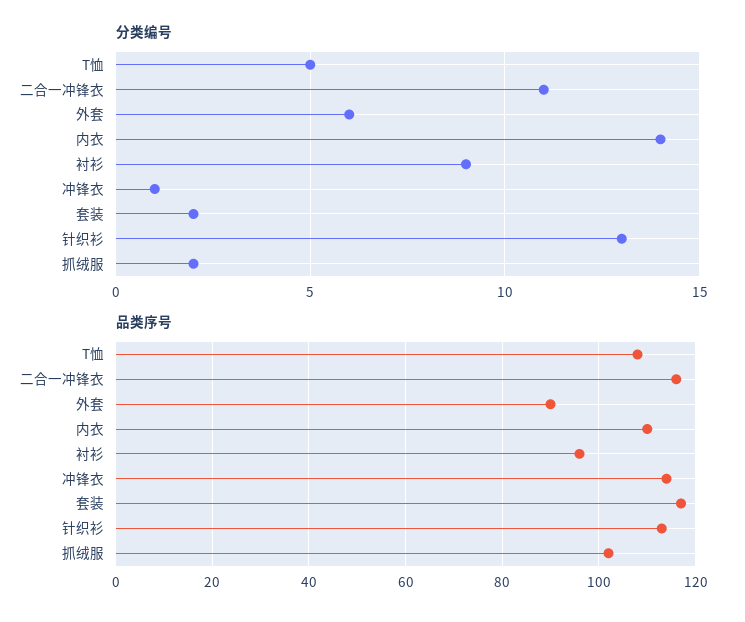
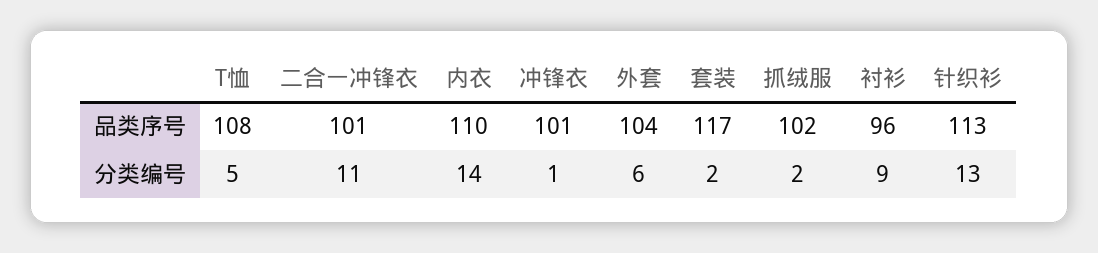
  {
    "分类编号": {
      "T恤": 5,
      "二合一冲锋衣": 11,
      "外套": 6,
      "内衣": 14,
      "衬衫": 9,
      "冲锋衣": 1,
      "套装": 2,
      "针织衫": 13,
      "抓绒服": 2
    },
    "品类序号": {
      "T恤": 108,
-     "二合一冲锋衣": 115,
+     "二合一冲锋衣": 101,
-     "外套": 90,
+     "外套": 104,
      "内衣": 110,
      "衬衫": 96,
-     "冲锋衣": 115,
+     "冲锋衣": 101,
      "套装": 117,
      "针织衫": 113,
      "抓绒服": 102
    }
  }

